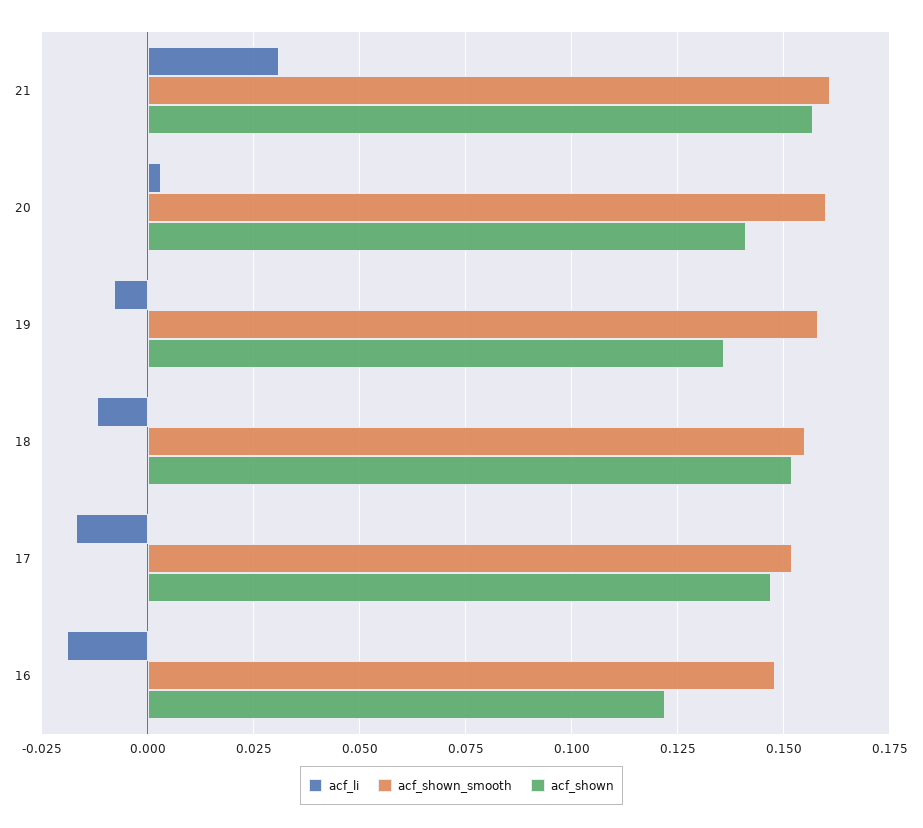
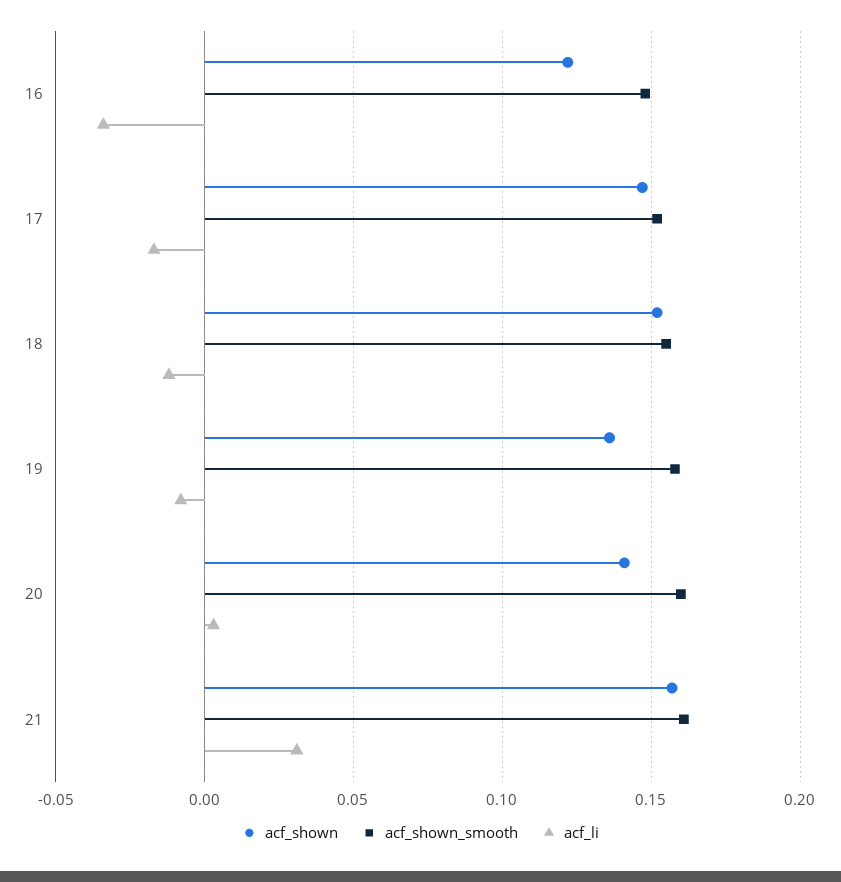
  {
    "acf_li": {
      "21": 0.03,
      "20": 0.005,
      "19": -0.01,
      "18": -0.01,
      "17": -0.015,
-     "16": -0.02
+     "16": -0.035
    },
    "acf_shown_smooth": {
      "21": 0.16,
      "20": 0.16,
      "19": 0.16,
      "18": 0.155,
      "17": 0.15,
      "16": 0.15
    },
    "acf_shown": {
      "21": 0.155,
      "20": 0.14,
      "19": 0.135,
      "18": 0.15,
      "17": 0.145,
      "16": 0.12
    }
  }

